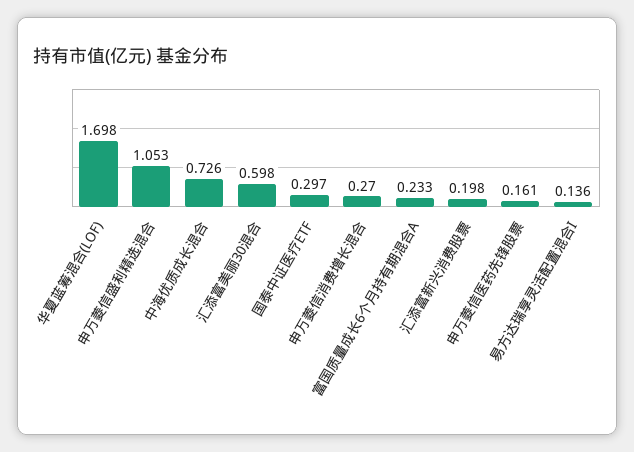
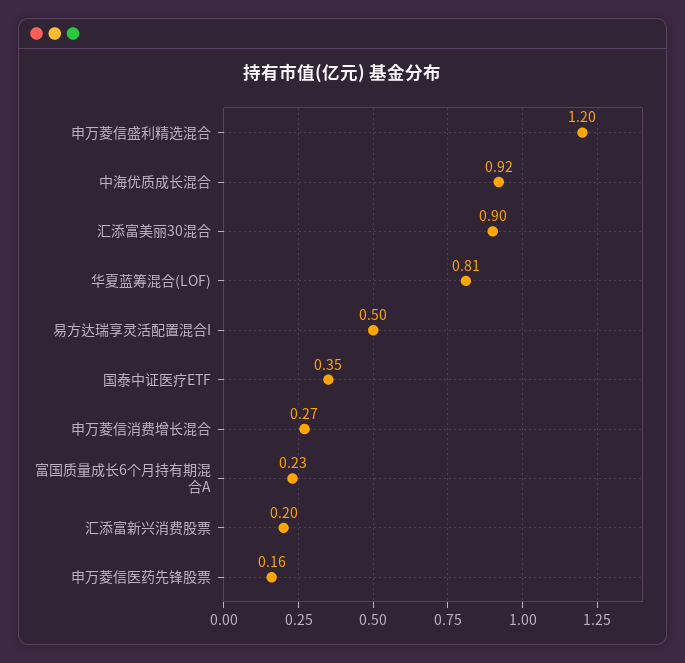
  {
-   "华夏蓝筹混合(LOF)": 1.698,
+   "华夏蓝筹混合(LOF)": 0.81,
-   "申万菱信盛利精选混合": 1.053,
+   "申万菱信盛利精选混合": 1.2,
-   "中海优质成长混合": 0.726,
+   "中海优质成长混合": 0.92,
-   "汇添富美丽30混合": 0.598,
+   "汇添富美丽30混合": 0.9,
-   "国泰中证医疗ETF": 0.297,
+   "国泰中证医疗ETF": 0.35,
    "申万菱信消费增长混合": 0.27,
    "富国质量成长6个月持有期混合A": 0.233,
    "汇添富新兴消费股票": 0.198,
    "申万菱信医药先锋股票": 0.161,
-   "易方达瑞享灵活配置混合I": 0.136
+   "易方达瑞享灵活配置混合I": 0.5
  }

